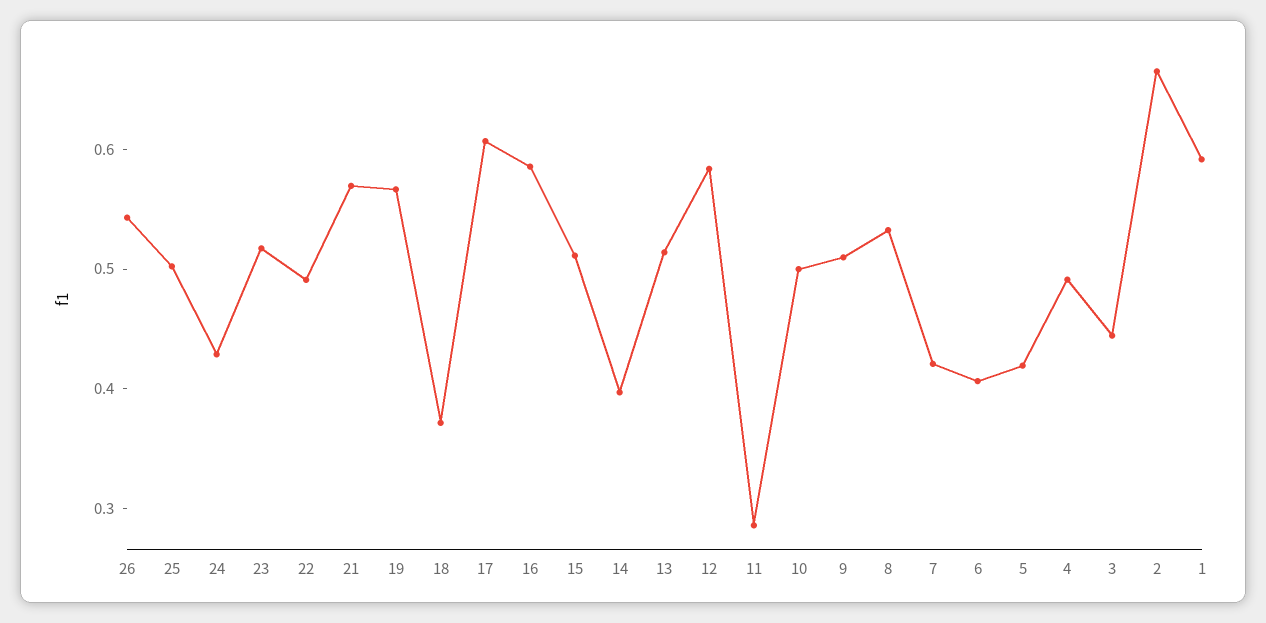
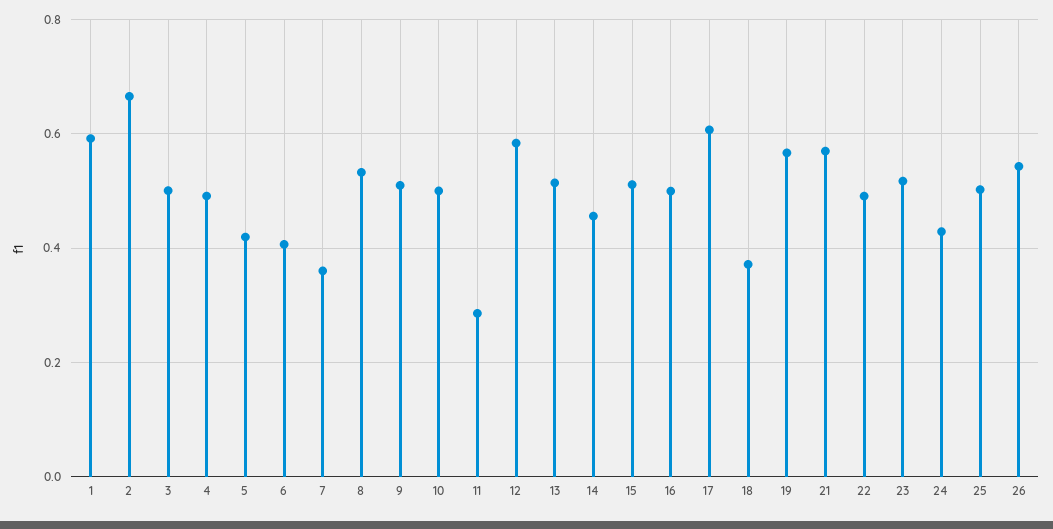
  {
    "26": 0.54,
    "25": 0.5,
    "24": 0.42,
    "23": 0.52,
    "22": 0.5,
    "21": 0.56,
    "19": 0.56,
    "18": 0.38,
    "17": 0.6,
-   "16": 0.58,
+   "16": 0.5,
    "15": 0.52,
-   "14": 0.4,
+   "14": 0.46,
    "13": 0.52,
    "12": 0.58,
    "11": 0.28,
    "10": 0.5,
    "9": 0.5,
    "8": 0.54,
-   "7": 0.42,
+   "7": 0.36,
    "6": 0.4,
    "5": 0.42,
    "4": 0.5,
-   "3": 0.44,
+   "3": 0.5,
    "2": 0.66,
    "1": 0.6
  }

